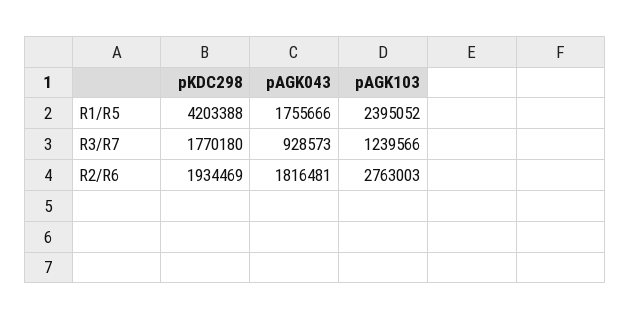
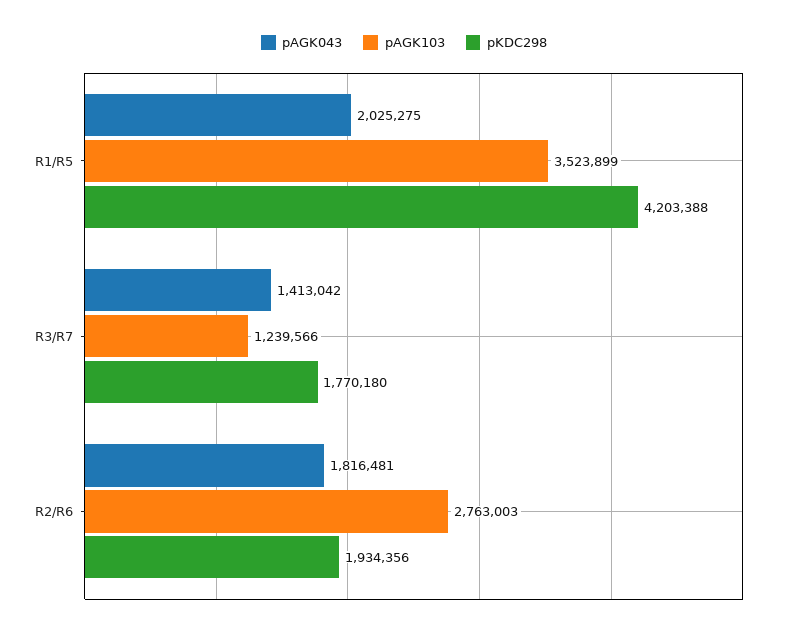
  {
    "pKDC298": {
      "R1/R5": 4203388,
      "R3/R7": 1770180,
-     "R2/R6": 1934469
+     "R2/R6": 1934356
    },
    "pAGK043": {
-     "R1/R5": 1755666,
+     "R1/R5": 2025275,
-     "R3/R7": 928573,
+     "R3/R7": 1413042,
      "R2/R6": 1816481
    },
    "pAGK103": {
-     "R1/R5": 2395052,
+     "R1/R5": 3523899,
      "R3/R7": 1239566,
      "R2/R6": 2763003
    }
  }

